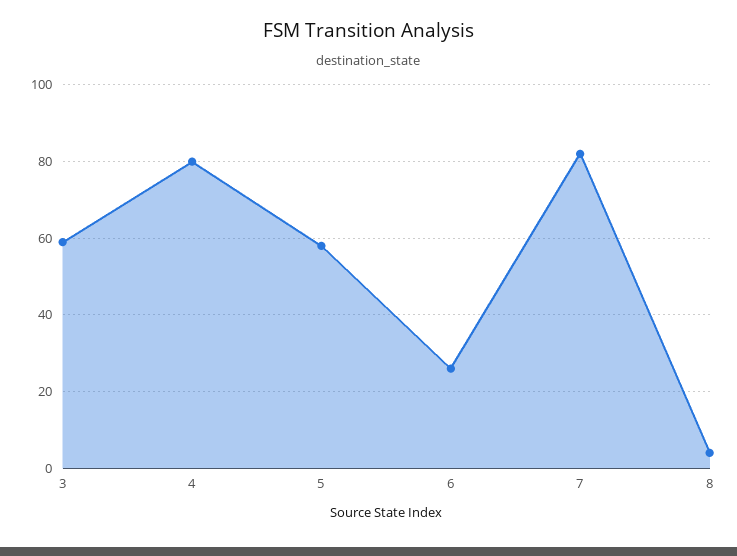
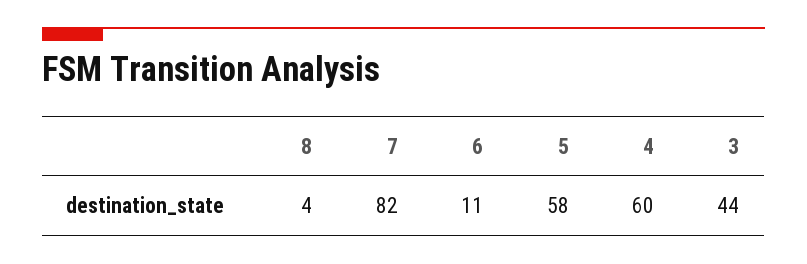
  {
-   "3": 60,
+   "3": 44,
-   "4": 80,
+   "4": 60,
    "5": 58,
-   "6": 25,
+   "6": 11,
    "7": 82,
    "8": 4
  }

